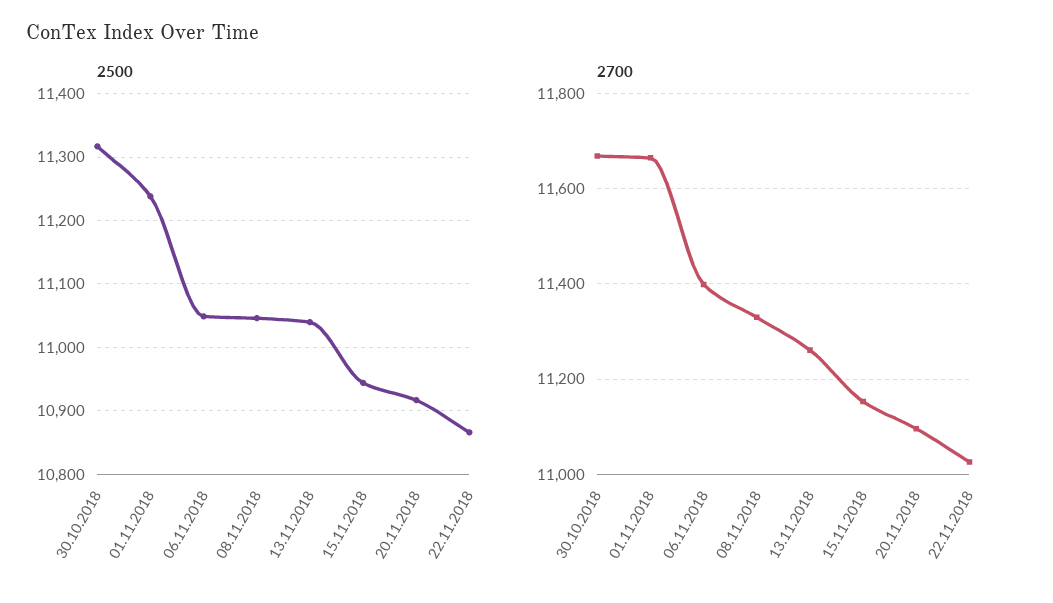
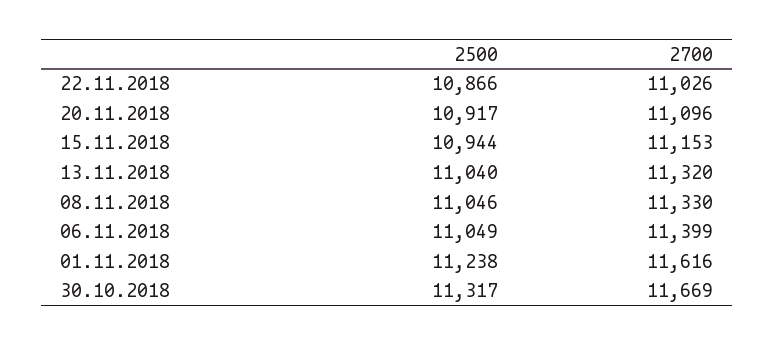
  {
    "2500": {
      "30.10.2018": 11317,
      "01.11.2018": 11238,
      "06.11.2018": 11049,
      "08.11.2018": 11046,
      "13.11.2018": 11040,
      "15.11.2018": 10944,
      "20.11.2018": 10917,
      "22.11.2018": 10866
    },
    "2700": {
      "30.10.2018": 11669,
-     "01.11.2018": 11660,
+     "01.11.2018": 11616,
      "06.11.2018": 11399,
      "08.11.2018": 11330,
-     "13.11.2018": 11260,
+     "13.11.2018": 11320,
      "15.11.2018": 11153,
      "20.11.2018": 11096,
      "22.11.2018": 11026
    }
  }

